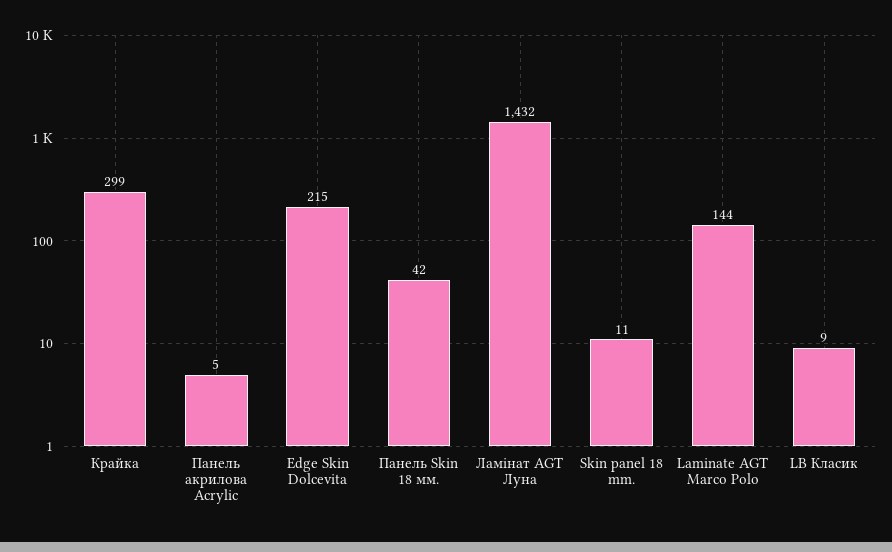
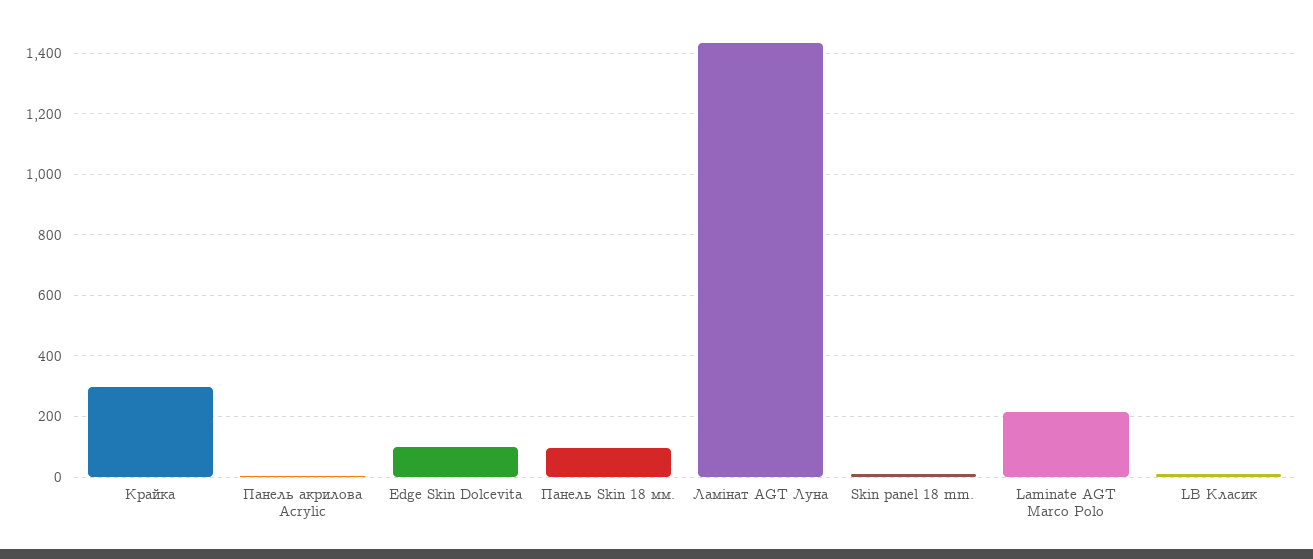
  {
    "Крайка": 299,
    "Панель акрилова Acrylic": 5,
-   "Edge Skin Dolcevita": 215,
+   "Edge Skin Dolcevita": 100,
-   "Панель Skin 18 мм.": 42,
+   "Панель Skin 18 мм.": 100,
    "Ламінат AGT Луна": 1432,
    "Skin panel 18 mm.": 11,
-   "Laminate AGT Marco Polo": 144,
+   "Laminate AGT Marco Polo": 220,
    "LB Класик": 9
  }

